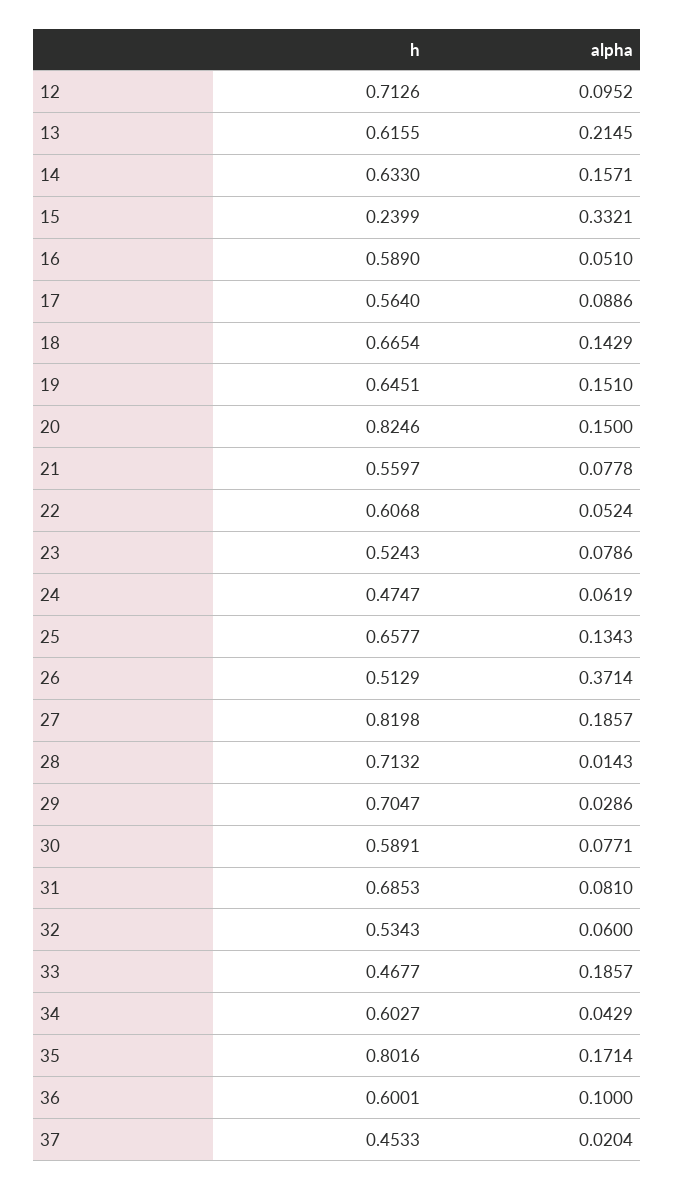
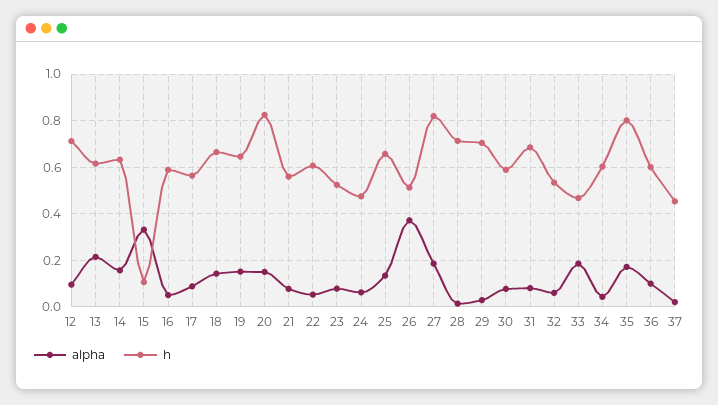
  {
    "h": {
      "12": 0.7126,
      "13": 0.6155,
      "14": 0.633,
-     "15": 0.2399,
+     "15": 0.1,
      "16": 0.589,
      "17": 0.564,
      "18": 0.6654,
      "19": 0.6451,
      "20": 0.8246,
      "21": 0.5597,
      "22": 0.6068,
      "23": 0.5243,
      "24": 0.4747,
      "25": 0.6577,
      "26": 0.5129,
      "27": 0.8198,
      "28": 0.7132,
      "29": 0.7047,
      "30": 0.5891,
      "31": 0.6853,
      "32": 0.5343,
      "33": 0.4677,
      "34": 0.6027,
      "35": 0.8016,
      "36": 0.6001,
      "37": 0.4533
    },
    "alpha": {
      "12": 0.0952,
      "13": 0.2145,
      "14": 0.1571,
      "15": 0.3321,
      "16": 0.051,
      "17": 0.0886,
      "18": 0.1429,
      "19": 0.151,
      "20": 0.15,
      "21": 0.0778,
      "22": 0.0524,
      "23": 0.0786,
      "24": 0.0619,
      "25": 0.1343,
      "26": 0.3714,
      "27": 0.1857,
      "28": 0.0143,
      "29": 0.0286,
      "30": 0.0771,
      "31": 0.081,
      "32": 0.06,
      "33": 0.1857,
      "34": 0.0429,
      "35": 0.1714,
      "36": 0.1,
      "37": 0.0204
    }
  }

